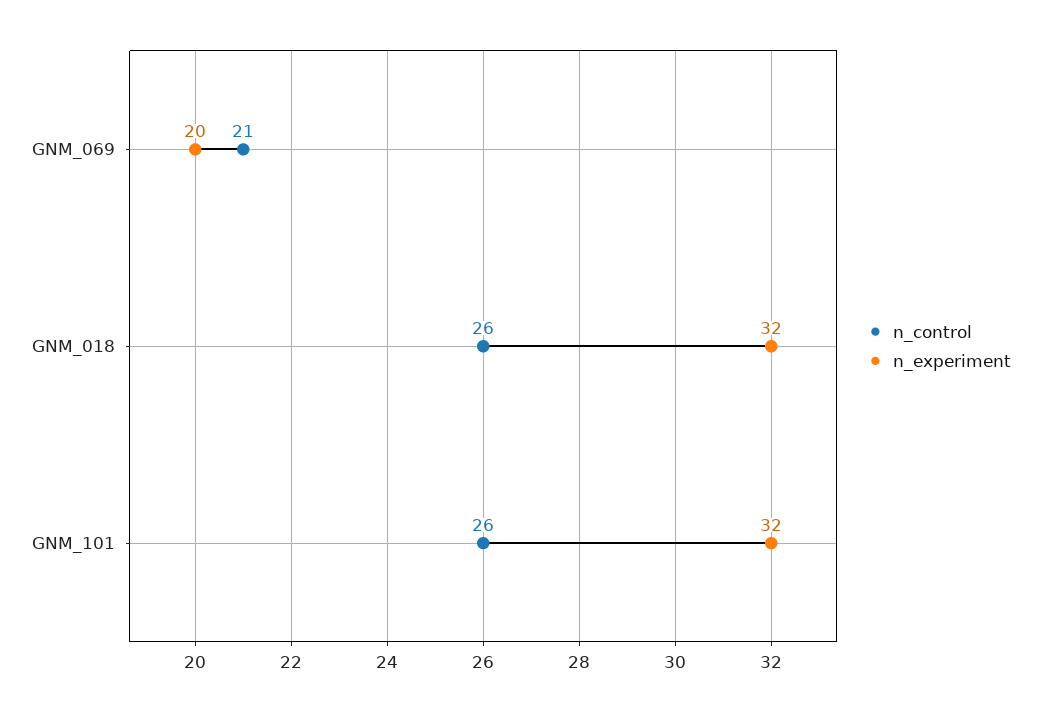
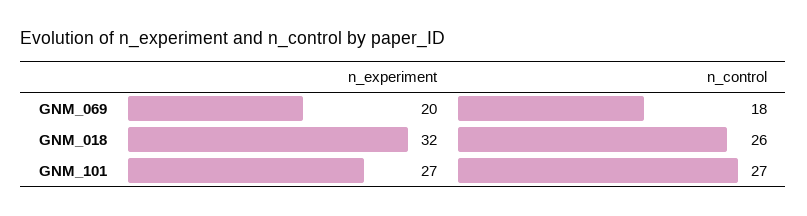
  {
    "n_control": {
-     "GNM_069": 21,
+     "GNM_069": 18,
      "GNM_018": 26,
-     "GNM_101": 26
+     "GNM_101": 27
    },
    "n_experiment": {
      "GNM_069": 20,
      "GNM_018": 32,
-     "GNM_101": 32
+     "GNM_101": 27
    }
  }

